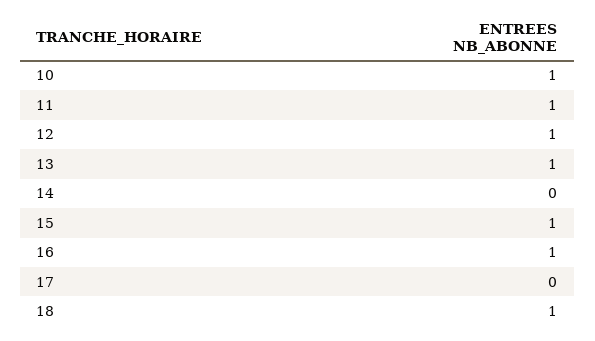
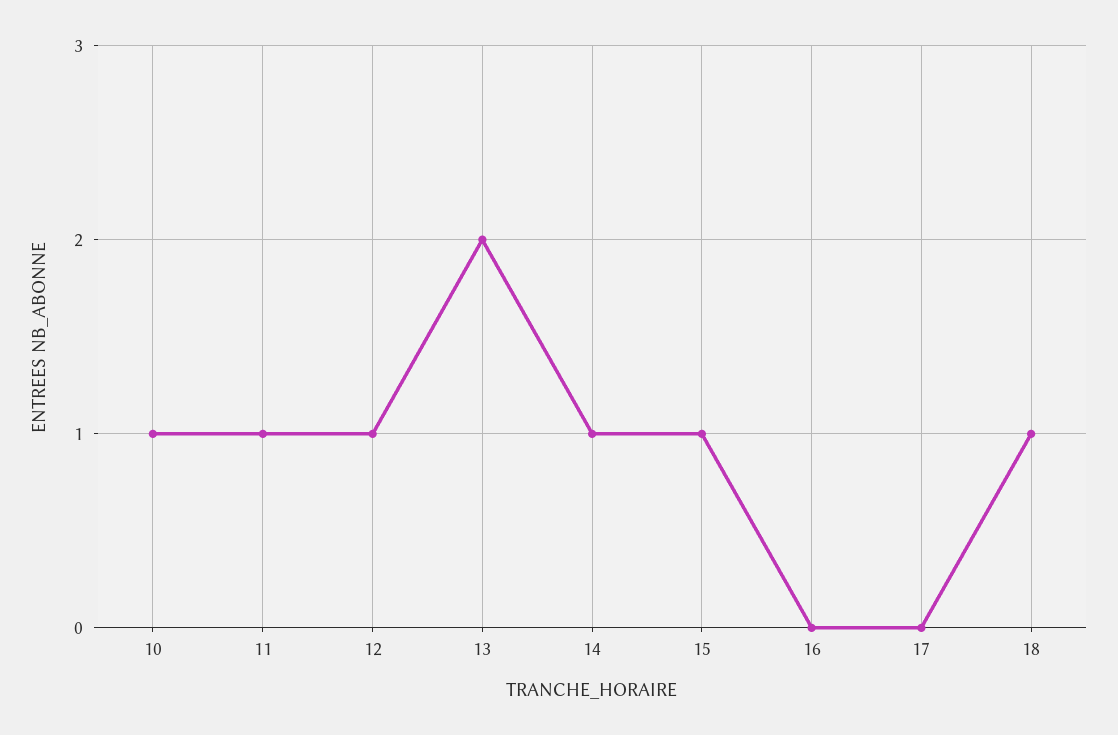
  {
    "10": 1,
    "11": 1,
    "12": 1,
-   "13": 1,
+   "13": 2,
-   "14": 0,
+   "14": 1,
    "15": 1,
-   "16": 1,
+   "16": 0,
    "17": 0,
    "18": 1
  }

